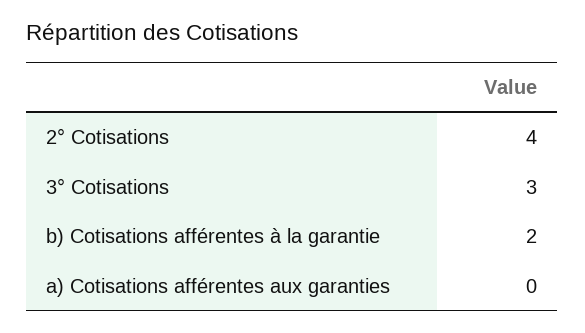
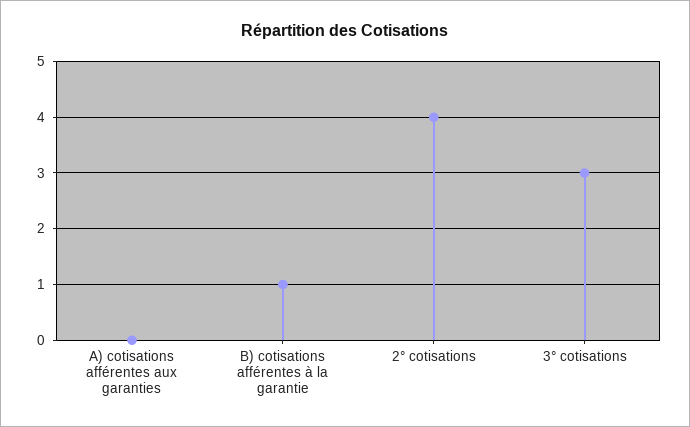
  {
    "2° Cotisations": 4,
    "3° Cotisations": 3,
-   "b) Cotisations afférentes à la garantie": 2,
+   "b) Cotisations afférentes à la garantie": 1,
    "a) Cotisations afférentes aux garanties": 0
  }

